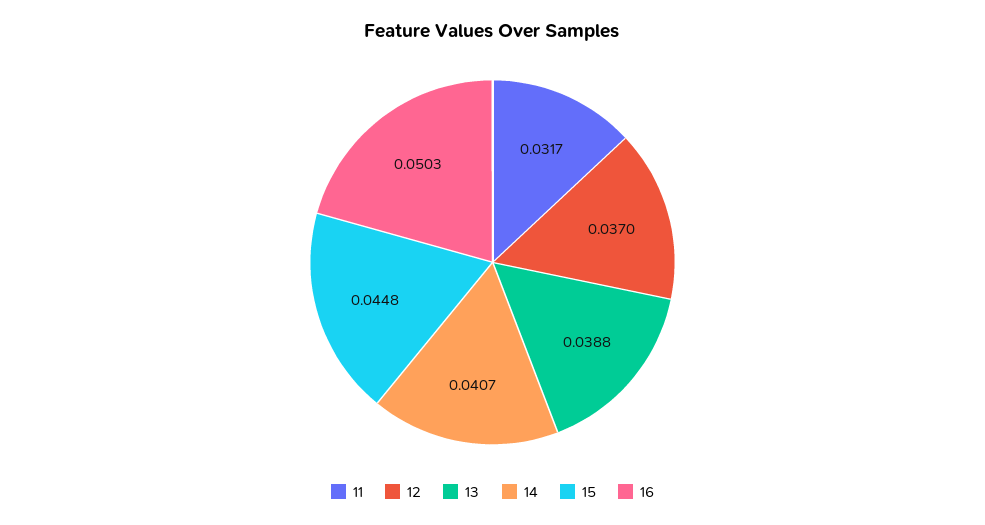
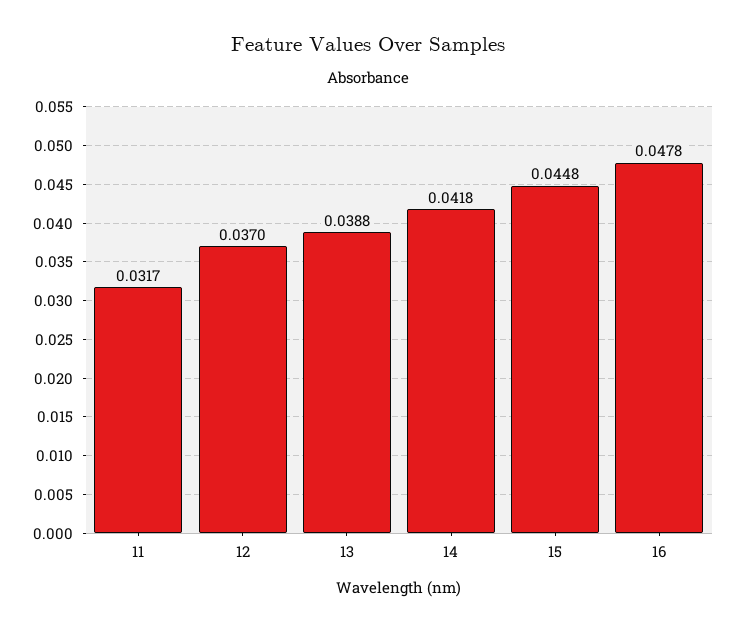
  {
    "11": 0.0317,
    "12": 0.037,
    "13": 0.0388,
-   "14": 0.0407,
+   "14": 0.0418,
    "15": 0.0448,
-   "16": 0.0503
+   "16": 0.0478
  }

